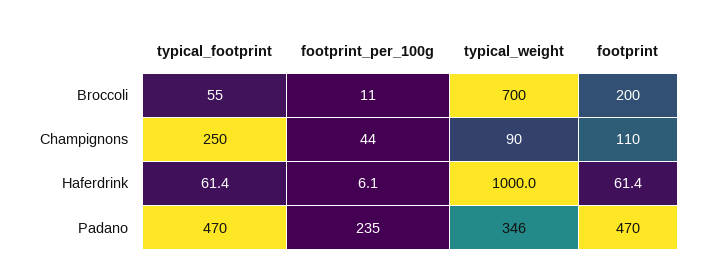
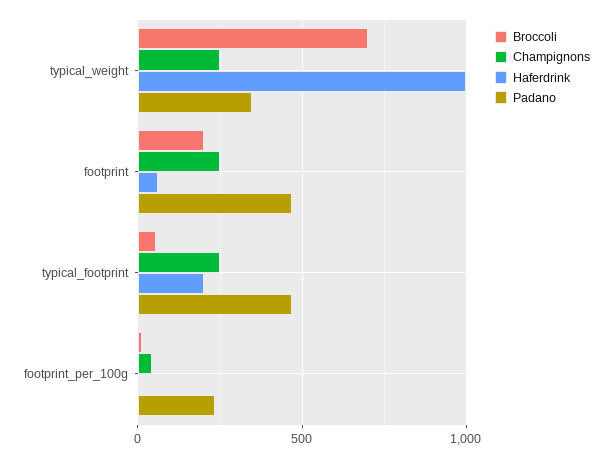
  {
    "Broccoli": {
      "typical_footprint": 55,
      "footprint_per_100g": 11,
      "typical_weight": 700,
      "footprint": 200
    },
    "Champignons": {
      "typical_footprint": 250,
      "footprint_per_100g": 44,
-     "typical_weight": 90,
+     "typical_weight": 250,
-     "footprint": 110
+     "footprint": 250
    },
    "Haferdrink": {
-     "typical_footprint": 61.4,
+     "typical_footprint": 200,
      "footprint_per_100g": 6.1,
      "typical_weight": 1000,
      "footprint": 61.4
    },
    "Padano": {
      "typical_footprint": 470,
      "footprint_per_100g": 235,
      "typical_weight": 346,
      "footprint": 470
    }
  }

